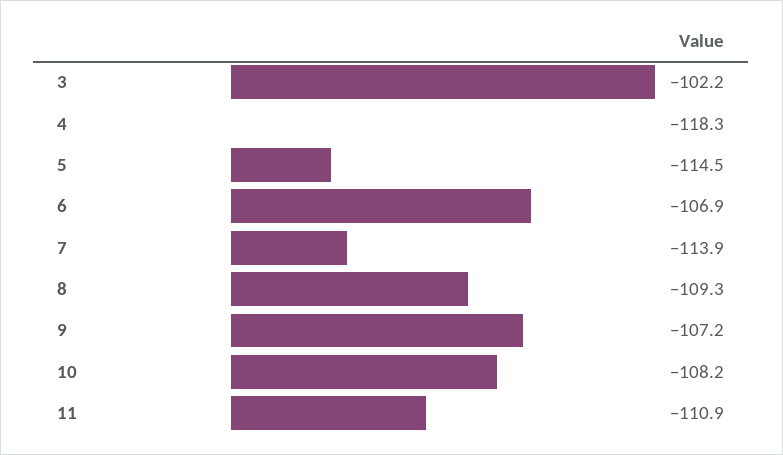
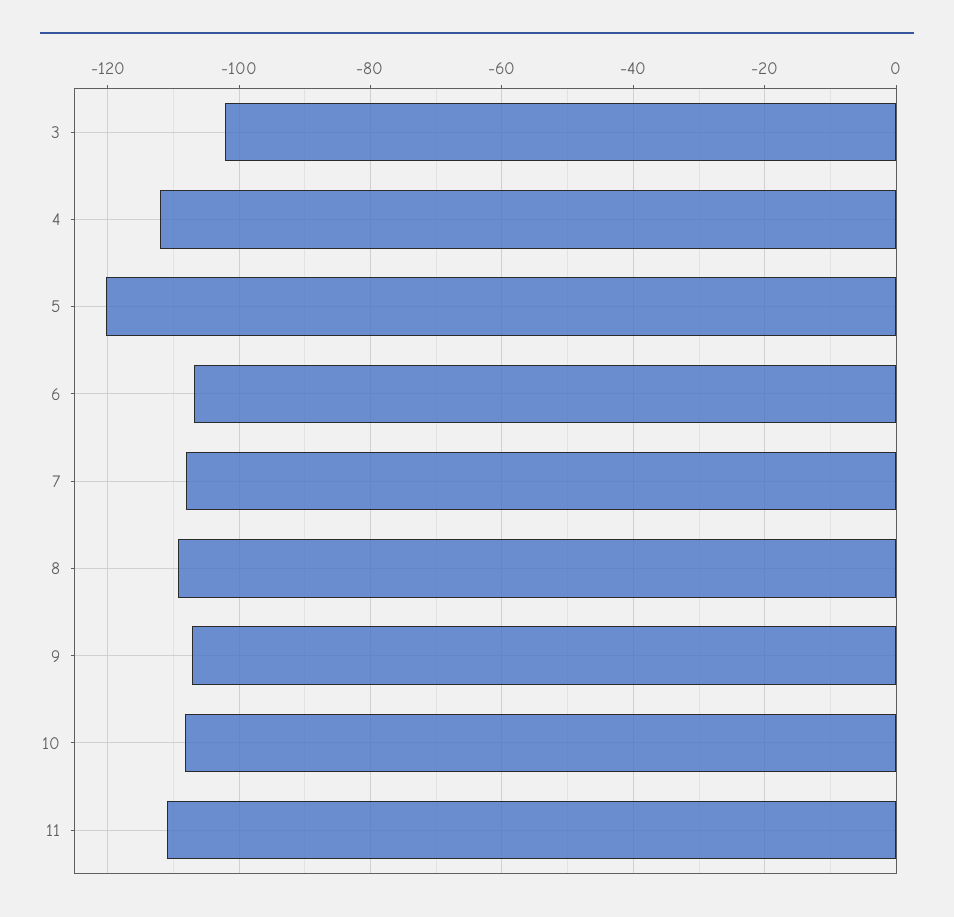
  {
    "3": -102.2,
-   "4": -118.3,
+   "4": -112,
-   "5": -114.5,
+   "5": -120,
    "6": -106.9,
-   "7": -113.9,
+   "7": -108,
    "8": -109.3,
    "9": -107.2,
    "10": -108.2,
    "11": -110.9
  }

